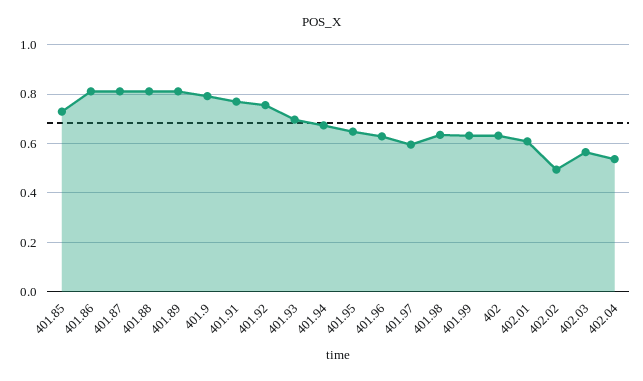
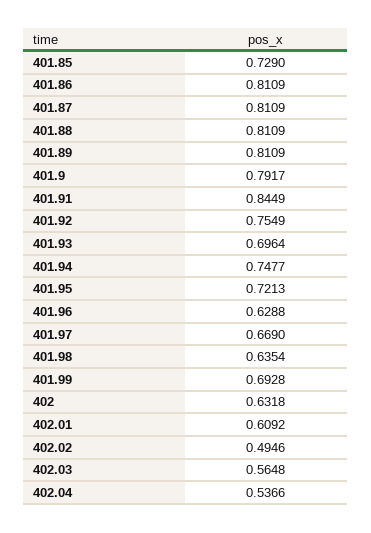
  {
    "401.85": 0.729,
    "401.86": 0.8109,
    "401.87": 0.8109,
    "401.88": 0.8109,
    "401.89": 0.8109,
    "401.9": 0.7917,
-   "401.91": 0.775,
+   "401.91": 0.8449,
    "401.92": 0.7549,
    "401.93": 0.6964,
-   "401.94": 0.675,
+   "401.94": 0.7477,
-   "401.95": 0.65,
+   "401.95": 0.7213,
    "401.96": 0.6288,
-   "401.97": 0.6,
+   "401.97": 0.669,
    "401.98": 0.6354,
-   "401.99": 0.625,
+   "401.99": 0.6928,
    "402": 0.6318,
    "402.01": 0.6092,
    "402.02": 0.4946,
    "402.03": 0.5648,
    "402.04": 0.5366
  }

